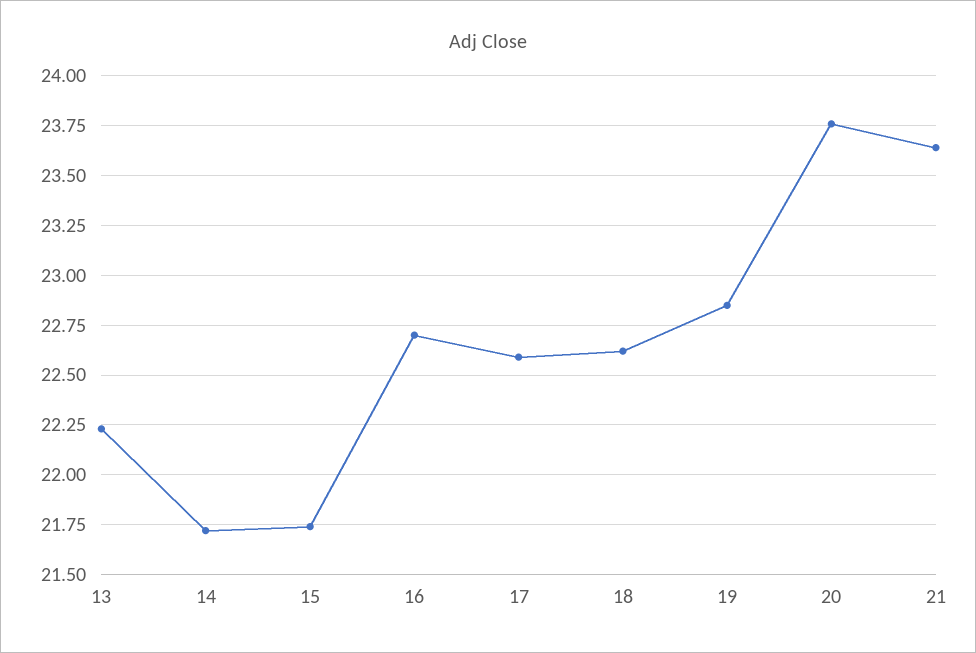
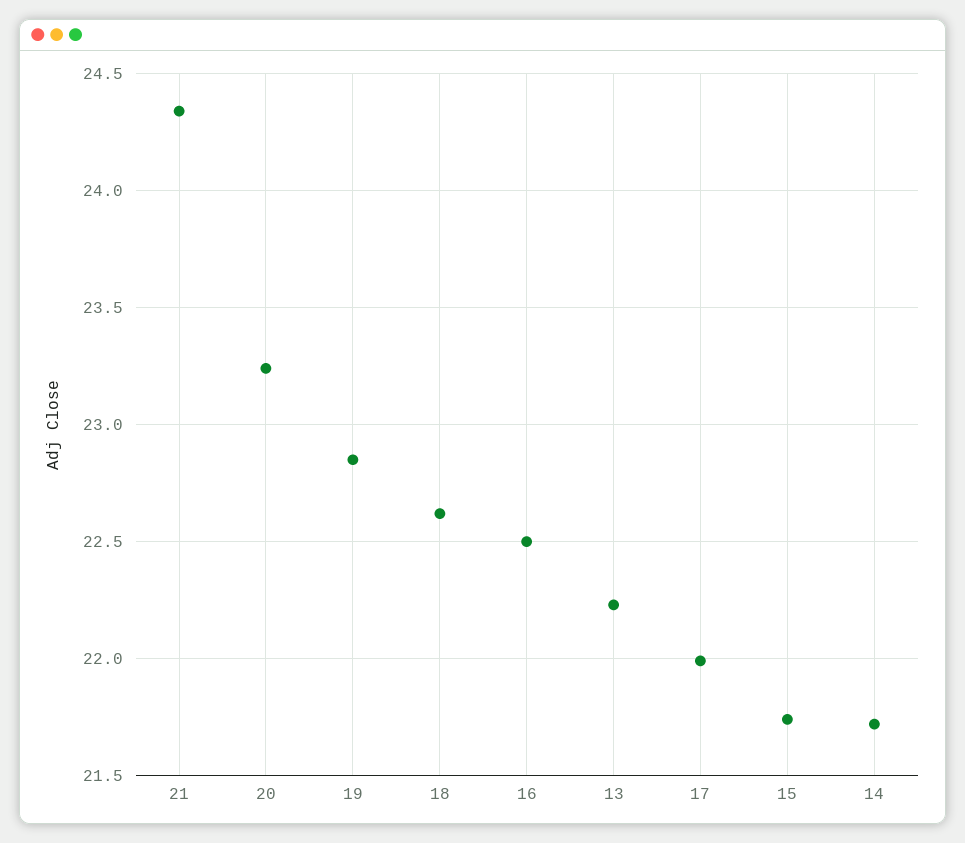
  {
    "13": 22.25,
    "14": 21.7,
    "15": 21.75,
-   "16": 22.7,
+   "16": 22.5,
-   "17": 22.6,
+   "17": 22,
    "18": 22.6,
    "19": 22.85,
-   "20": 23.75,
+   "20": 23.25,
-   "21": 23.65
+   "21": 24.35
  }

